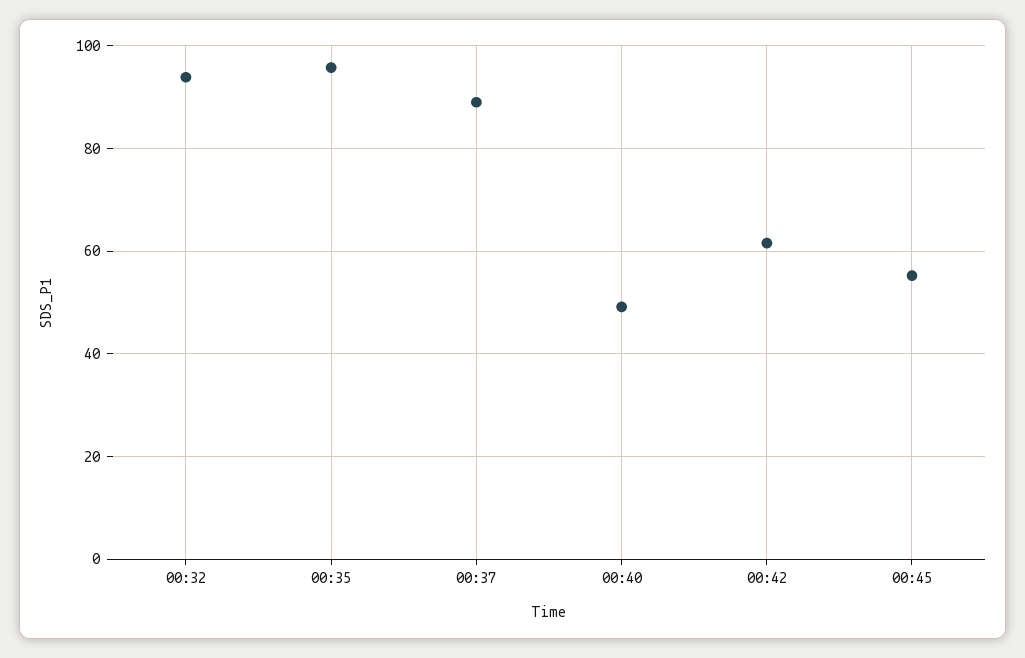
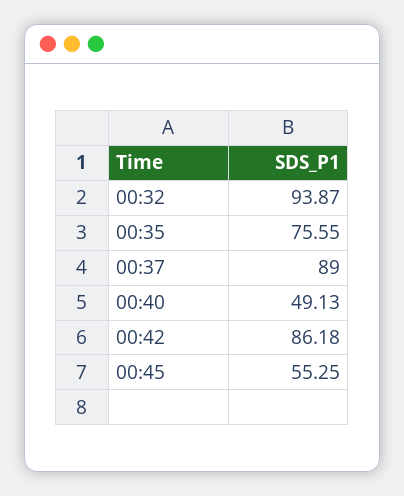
  {
    "00:32": 93.87,
-   "00:35": 96,
+   "00:35": 75.55,
    "00:37": 89,
    "00:40": 49.13,
-   "00:42": 62,
+   "00:42": 86.18,
    "00:45": 55.25
  }

